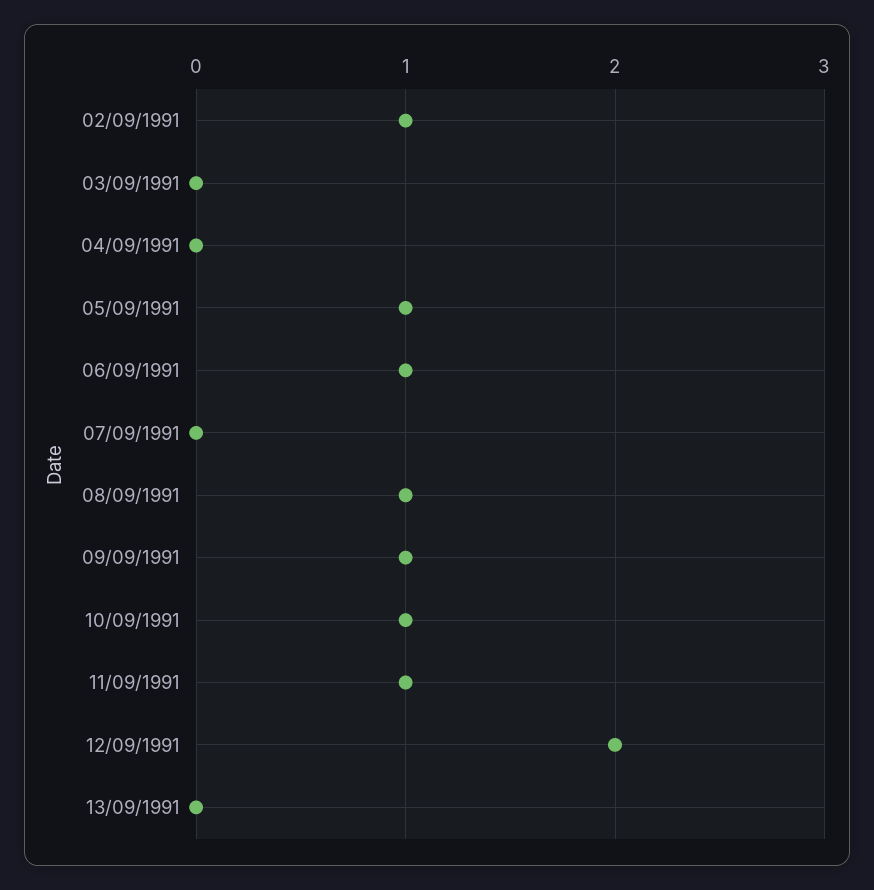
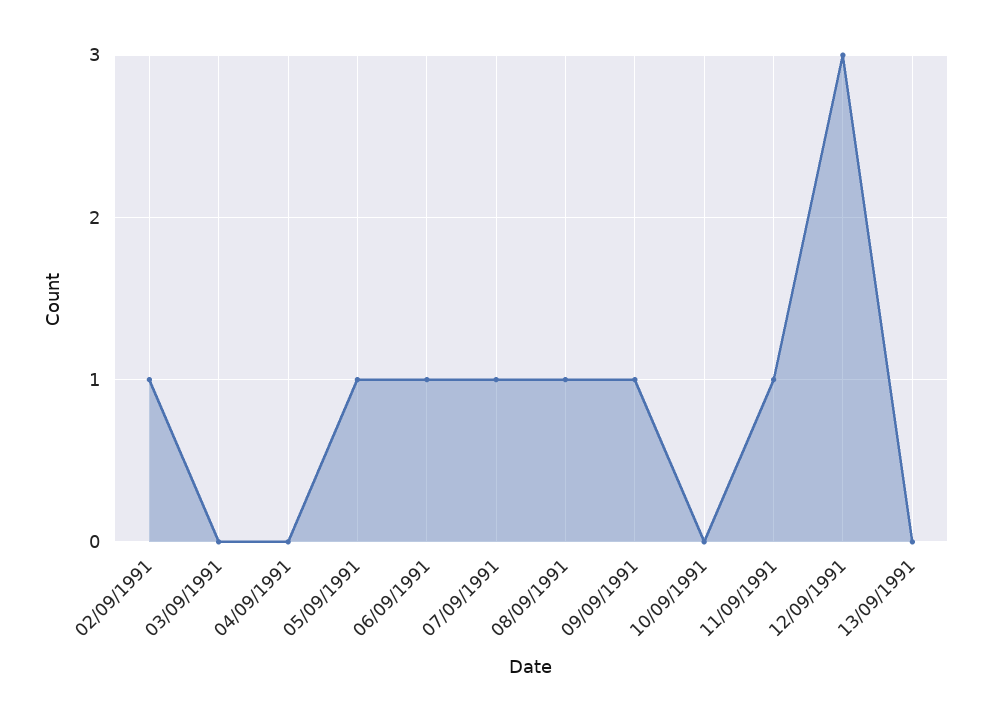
  {
    "02/09/1991": 1,
    "03/09/1991": 0,
    "04/09/1991": 0,
    "05/09/1991": 1,
    "06/09/1991": 1,
-   "07/09/1991": 0,
+   "07/09/1991": 1,
    "08/09/1991": 1,
    "09/09/1991": 1,
-   "10/09/1991": 1,
+   "10/09/1991": 0,
    "11/09/1991": 1,
-   "12/09/1991": 2,
+   "12/09/1991": 3,
    "13/09/1991": 0
  }

